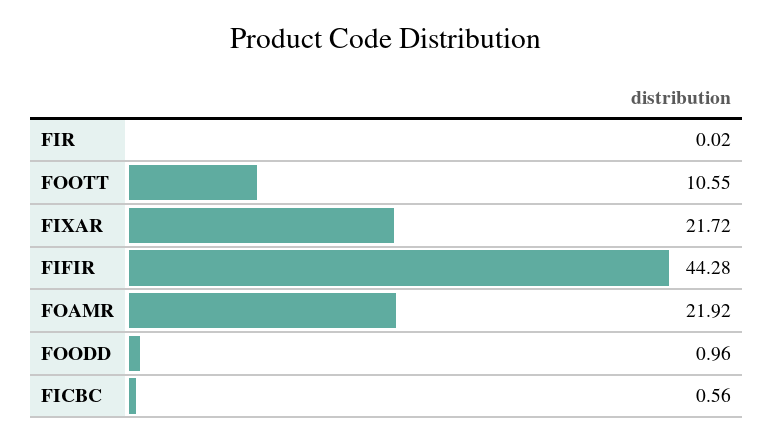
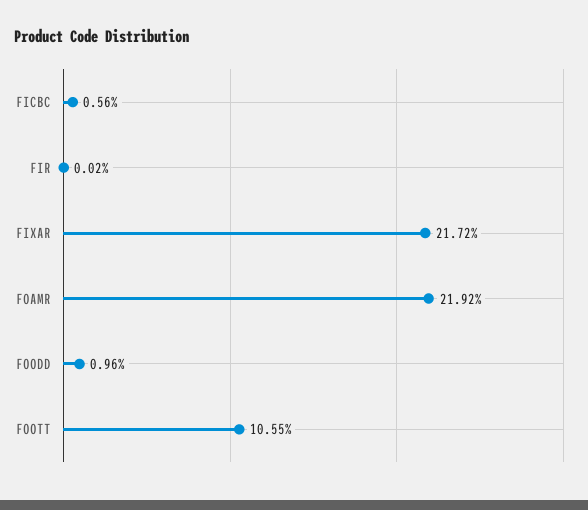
  {
    "FIR": 0.02,
    "FOOTT": 10.55,
    "FIXAR": 21.72,
-   "FIFIR": 44.28,
    "FOAMR": 21.92,
    "FOODD": 0.96,
    "FICBC": 0.56
  }

